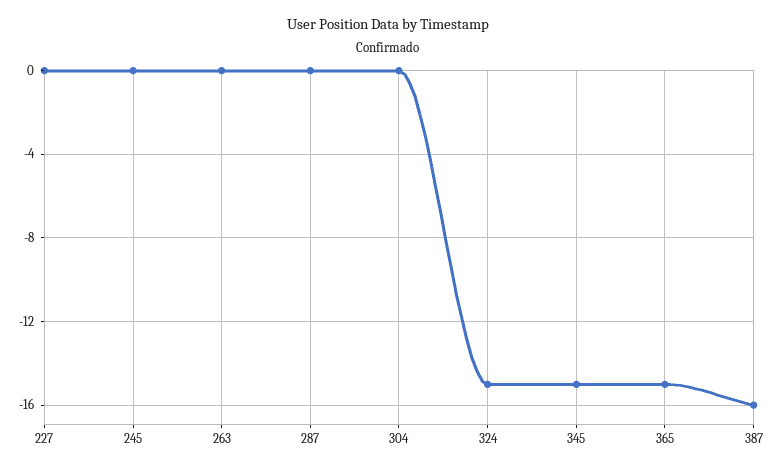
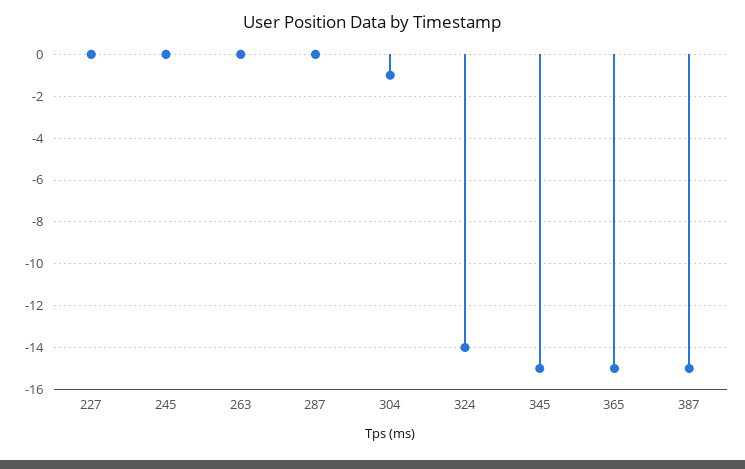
  {
    "227": 0,
    "245": 0,
    "263": 0,
    "287": 0,
-   "304": 0,
+   "304": -1,
-   "324": -15,
+   "324": -14,
    "345": -15,
    "365": -15,
-   "387": -16
+   "387": -15
  }

